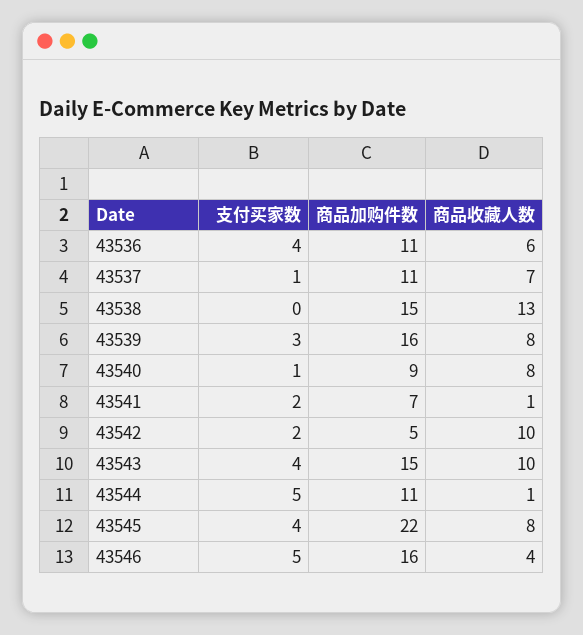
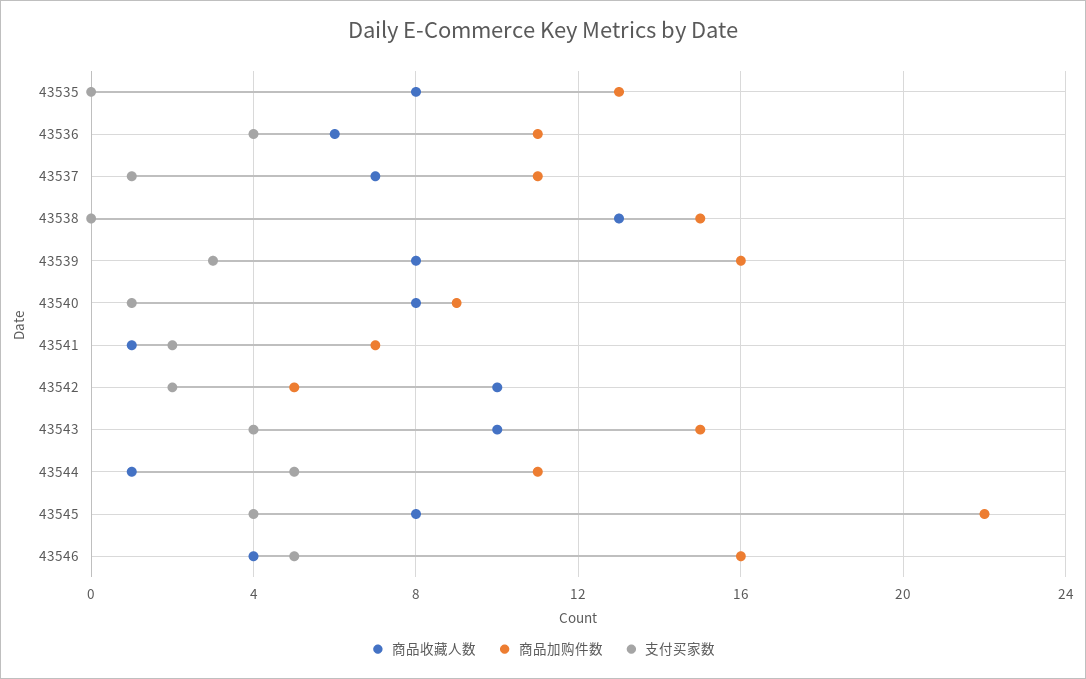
  {
    "支付买家数": {
      "43536": 4,
      "43537": 1,
      "43538": 0,
      "43539": 3,
      "43540": 1,
      "43541": 2,
      "43542": 2,
      "43543": 4,
      "43544": 5,
      "43545": 4,
-     "43546": 5
+     "43546": 5,
+     "43535": 0
    },
    "商品加购件数": {
      "43536": 11,
      "43537": 11,
      "43538": 15,
      "43539": 16,
      "43540": 9,
      "43541": 7,
      "43542": 5,
      "43543": 15,
      "43544": 11,
      "43545": 22,
-     "43546": 16
+     "43546": 16,
+     "43535": 13
    },
    "商品收藏人数": {
      "43536": 6,
      "43537": 7,
      "43538": 13,
      "43539": 8,
      "43540": 8,
      "43541": 1,
      "43542": 10,
      "43543": 10,
      "43544": 1,
      "43545": 8,
-     "43546": 4
+     "43546": 4,
+     "43535": 8
    }
  }

